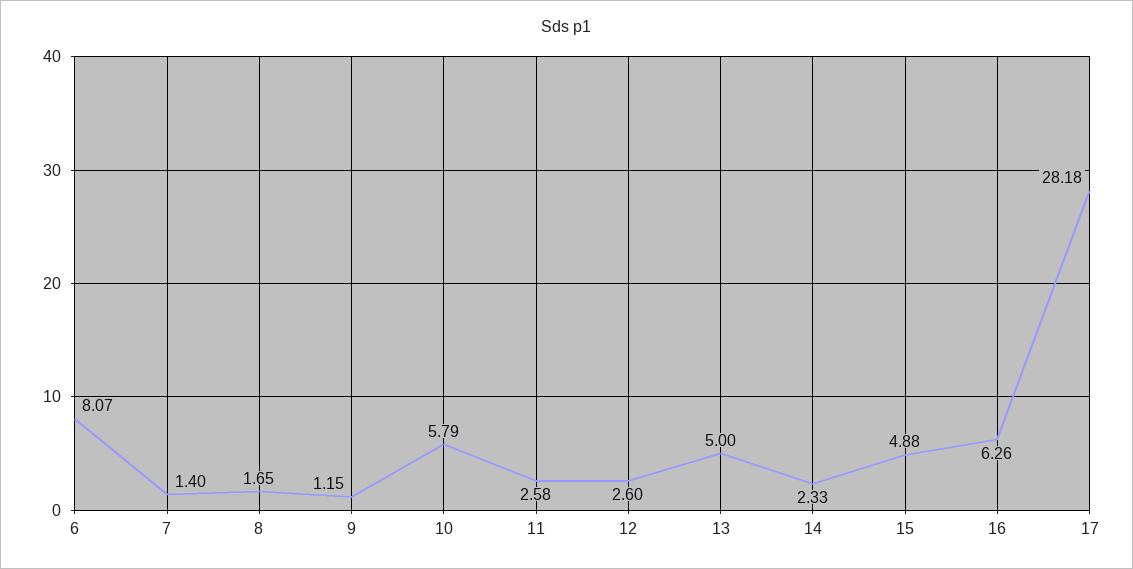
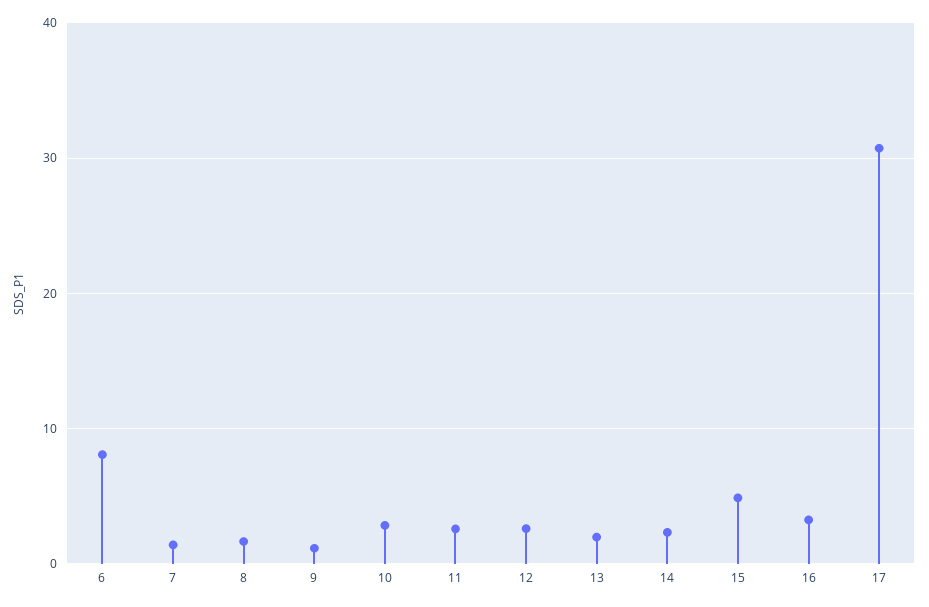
  {
    "6": 8.07,
    "7": 1.4,
    "8": 1.65,
    "9": 1.15,
-   "10": 5.79,
+   "10": 3,
    "11": 2.58,
    "12": 2.6,
-   "13": 5,
+   "13": 2,
    "14": 2.33,
    "15": 4.88,
-   "16": 6.26,
+   "16": 3,
-   "17": 28.18
+   "17": 31
  }

